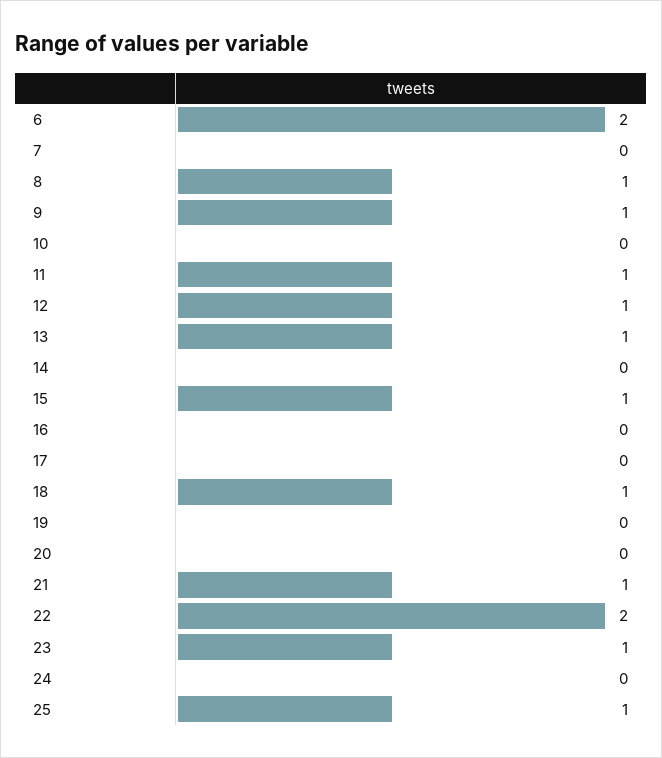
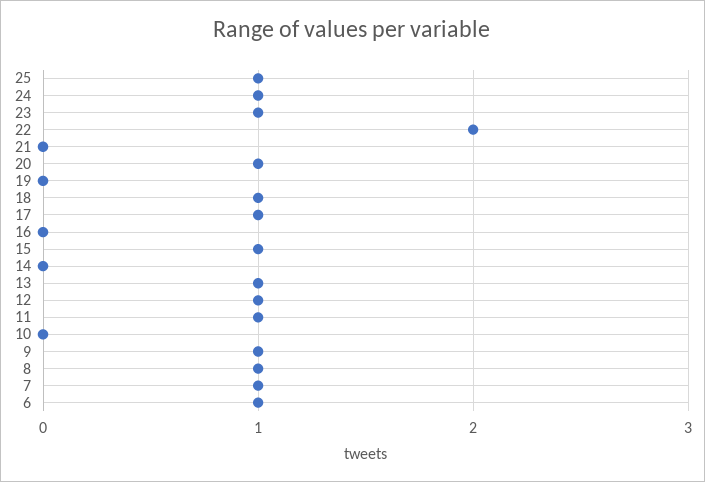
  {
-   "6": 2,
+   "6": 1,
-   "7": 0,
+   "7": 1,
    "8": 1,
    "9": 1,
    "10": 0,
    "11": 1,
    "12": 1,
    "13": 1,
    "14": 0,
    "15": 1,
    "16": 0,
-   "17": 0,
+   "17": 1,
    "18": 1,
    "19": 0,
-   "20": 0,
+   "20": 1,
-   "21": 1,
+   "21": 0,
    "22": 2,
    "23": 1,
-   "24": 0,
+   "24": 1,
    "25": 1
  }

